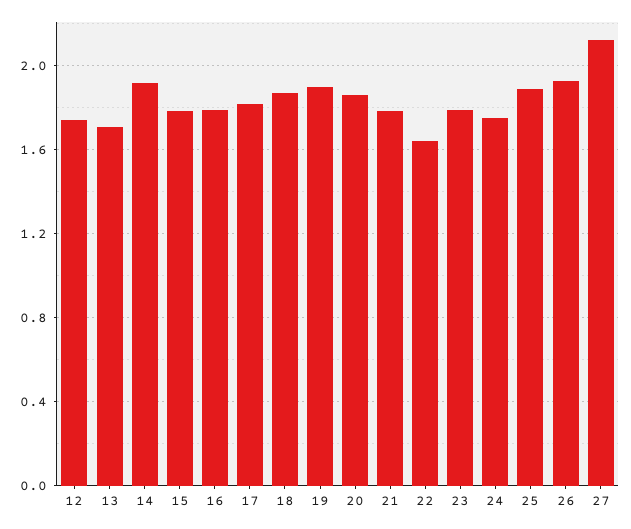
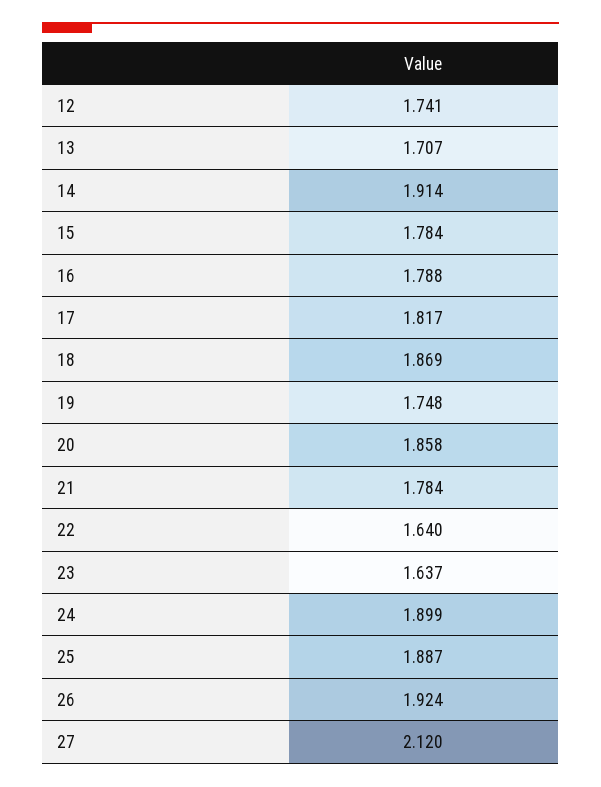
  {
    "12": 1.741,
    "13": 1.707,
    "14": 1.914,
    "15": 1.784,
    "16": 1.788,
    "17": 1.817,
    "18": 1.869,
-   "19": 1.9,
+   "19": 1.748,
    "20": 1.858,
    "21": 1.784,
    "22": 1.64,
-   "23": 1.8,
+   "23": 1.637,
-   "24": 1.75,
+   "24": 1.899,
    "25": 1.887,
    "26": 1.924,
    "27": 2.12
  }

